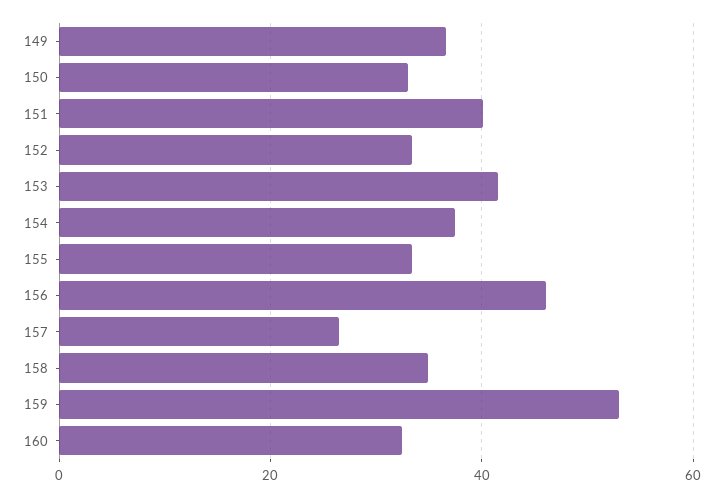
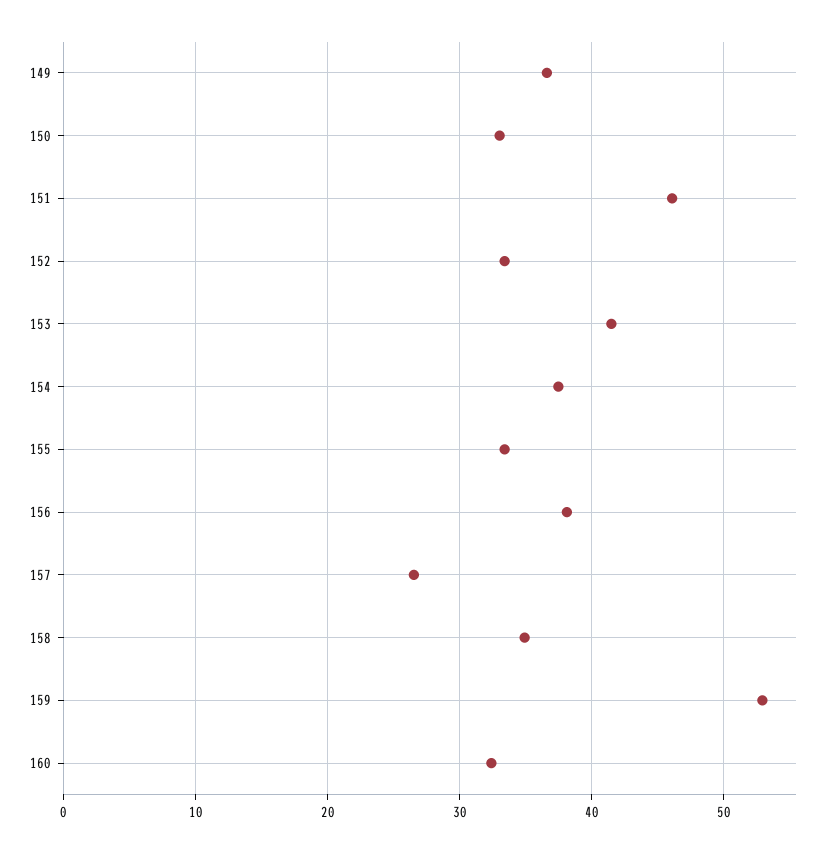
  {
    "149": 37,
    "150": 33,
-   "151": 40,
+   "151": 46,
    "152": 33,
    "153": 42,
    "154": 37,
    "155": 33,
-   "156": 46,
+   "156": 38,
    "157": 27,
    "158": 35,
    "159": 53,
    "160": 32
  }

